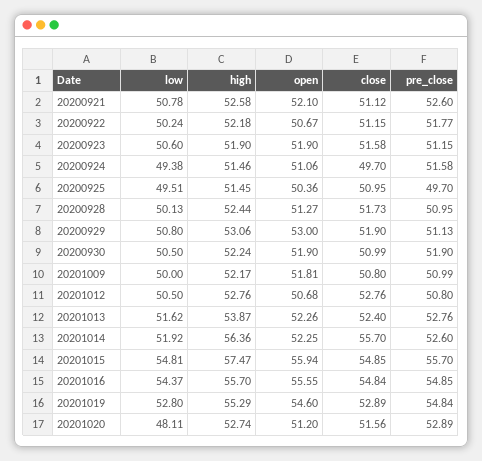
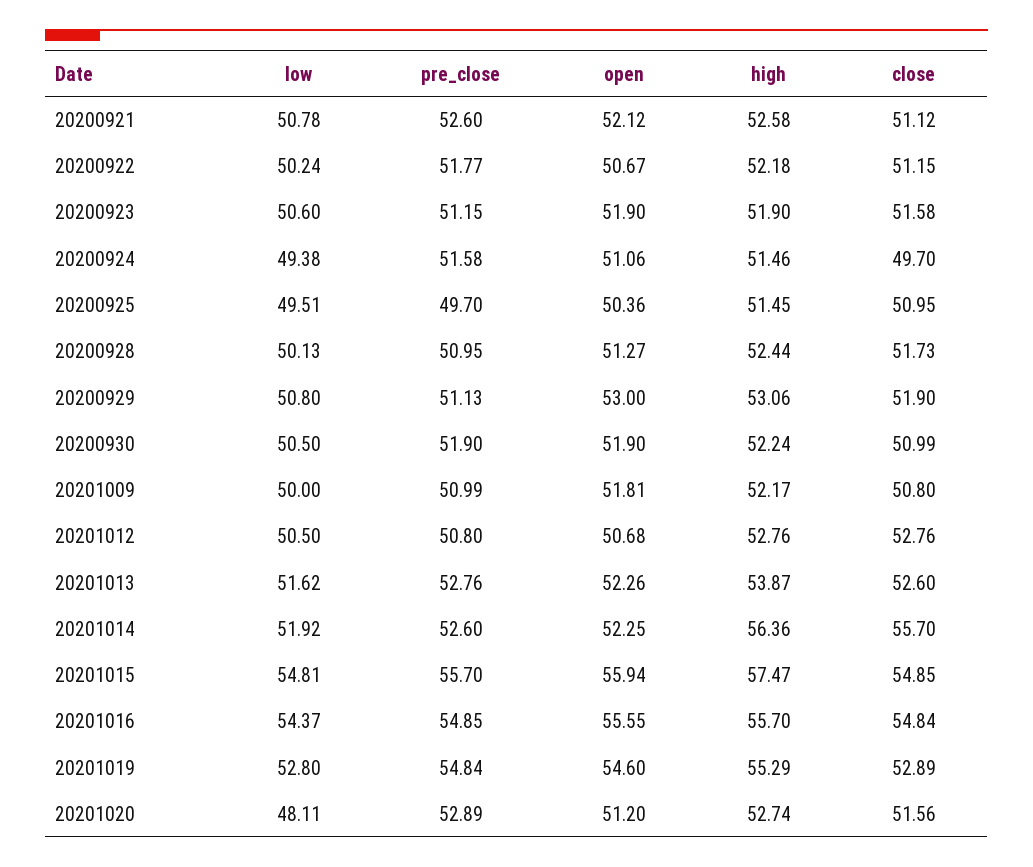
  {
    "low": {
      "20200921": 50.78,
      "20200922": 50.24,
      "20200923": 50.6,
      "20200924": 49.38,
      "20200925": 49.51,
      "20200928": 50.13,
      "20200929": 50.8,
      "20200930": 50.5,
      "20201009": 50,
      "20201012": 50.5,
      "20201013": 51.62,
      "20201014": 51.92,
      "20201015": 54.81,
      "20201016": 54.37,
      "20201019": 52.8,
      "20201020": 48.11
    },
    "high": {
      "20200921": 52.58,
      "20200922": 52.18,
      "20200923": 51.9,
      "20200924": 51.46,
      "20200925": 51.45,
      "20200928": 52.44,
      "20200929": 53.06,
      "20200930": 52.24,
      "20201009": 52.17,
      "20201012": 52.76,
      "20201013": 53.87,
      "20201014": 56.36,
      "20201015": 57.47,
      "20201016": 55.7,
      "20201019": 55.29,
      "20201020": 52.74
    },
    "open": {
-     "20200921": 52.1,
+     "20200921": 52.12,
      "20200922": 50.67,
      "20200923": 51.9,
      "20200924": 51.06,
      "20200925": 50.36,
      "20200928": 51.27,
      "20200929": 53,
      "20200930": 51.9,
      "20201009": 51.81,
      "20201012": 50.68,
      "20201013": 52.26,
      "20201014": 52.25,
      "20201015": 55.94,
      "20201016": 55.55,
      "20201019": 54.6,
      "20201020": 51.2
    },
    "close": {
      "20200921": 51.12,
      "20200922": 51.15,
      "20200923": 51.58,
      "20200924": 49.7,
      "20200925": 50.95,
      "20200928": 51.73,
      "20200929": 51.9,
      "20200930": 50.99,
      "20201009": 50.8,
      "20201012": 52.76,
-     "20201013": 52.4,
+     "20201013": 52.6,
      "20201014": 55.7,
      "20201015": 54.85,
      "20201016": 54.84,
      "20201019": 52.89,
      "20201020": 51.56
    },
    "pre_close": {
      "20200921": 52.6,
      "20200922": 51.77,
      "20200923": 51.15,
      "20200924": 51.58,
      "20200925": 49.7,
      "20200928": 50.95,
      "20200929": 51.13,
      "20200930": 51.9,
      "20201009": 50.99,
      "20201012": 50.8,
      "20201013": 52.76,
      "20201014": 52.6,
      "20201015": 55.7,
      "20201016": 54.85,
      "20201019": 54.84,
      "20201020": 52.89
    }
  }

